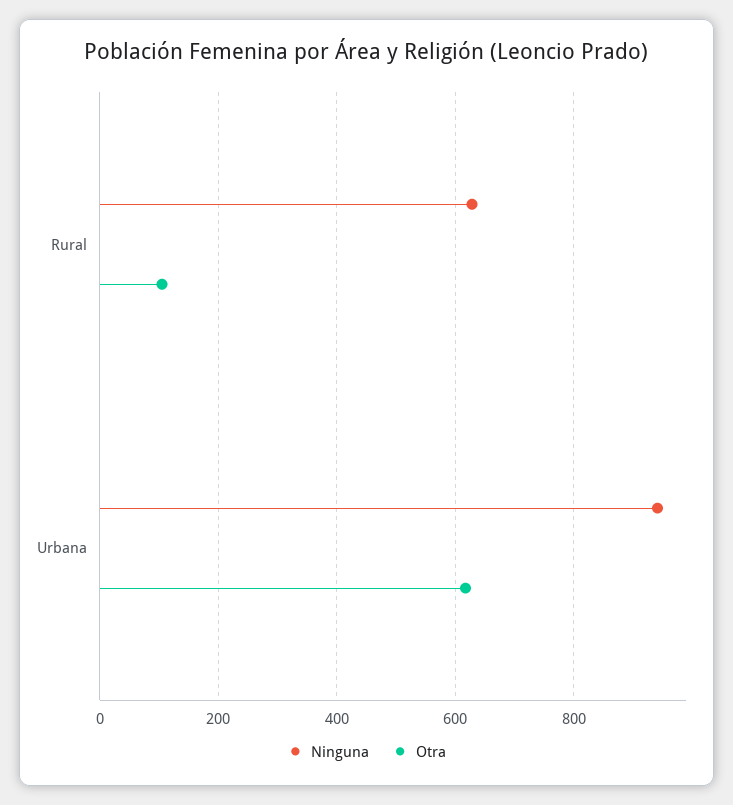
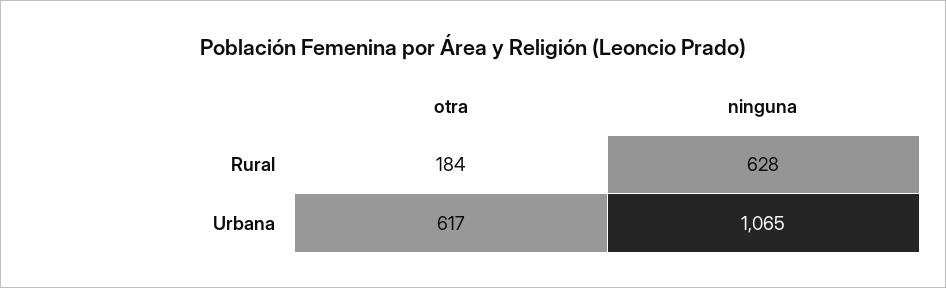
  {
    "Ninguna": {
      "Rural": 628,
-     "Urbana": 940
+     "Urbana": 1065
    },
    "Otra": {
-     "Rural": 100,
+     "Rural": 184,
      "Urbana": 617
    }
  }

